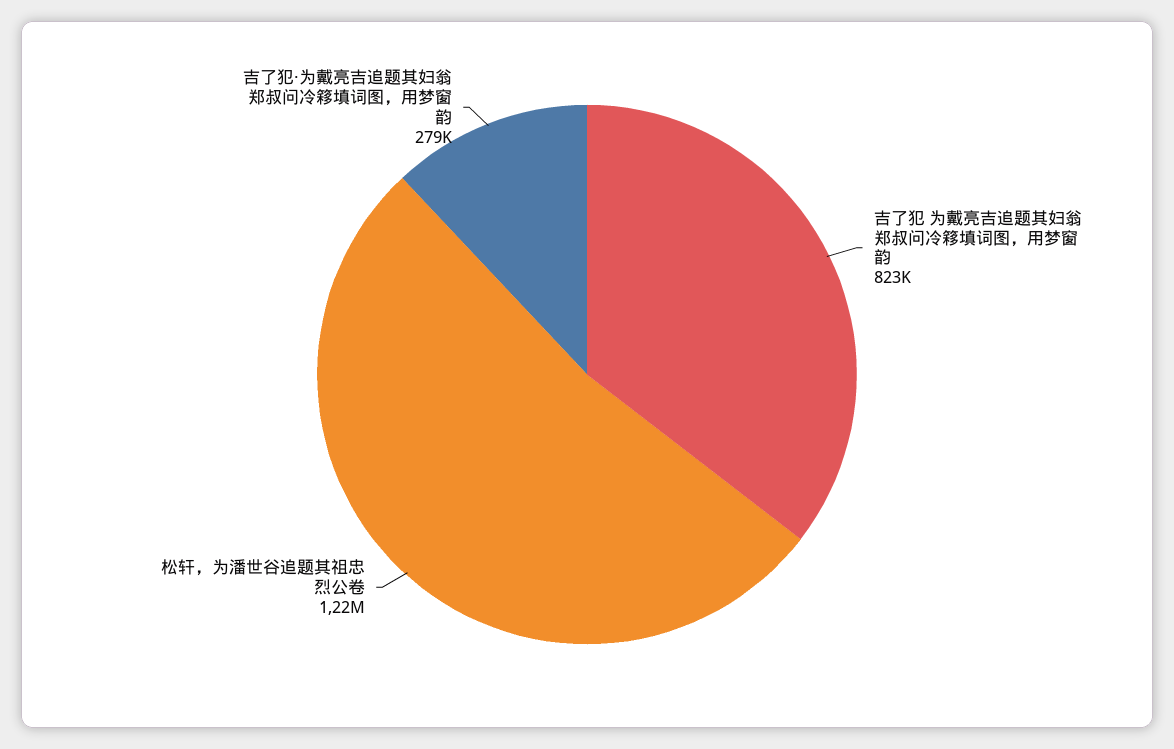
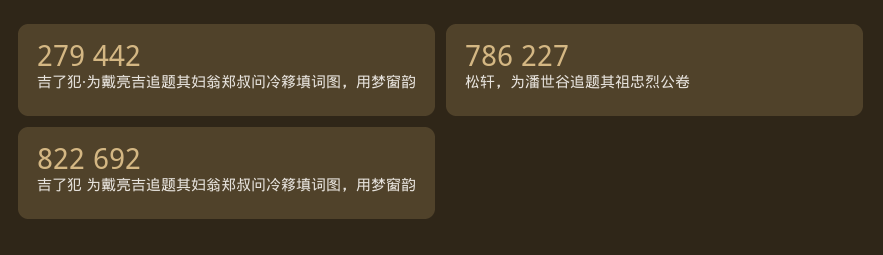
  {
    "吉了犯 为戴亮吉追题其妇翁郑叔问冷簃填词图，用梦窗韵": 822692,
-   "松轩，为潘世谷追题其祖忠烈公卷": 1220000,
+   "松轩，为潘世谷追题其祖忠烈公卷": 786227,
    "吉了犯·为戴亮吉追题其妇翁郑叔问冷簃填词图，用梦窗韵": 279442
  }

